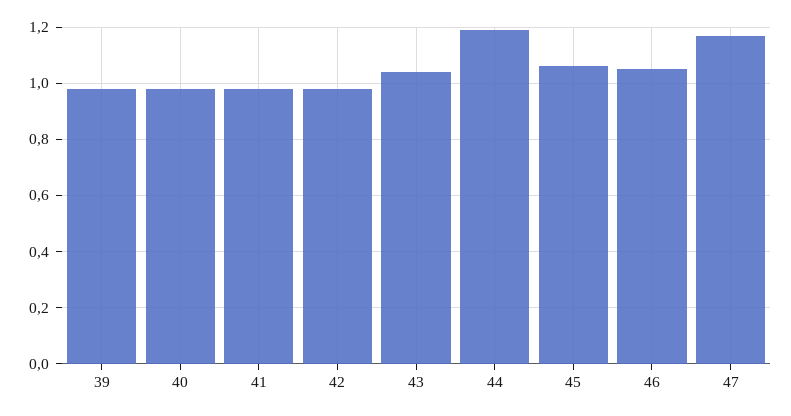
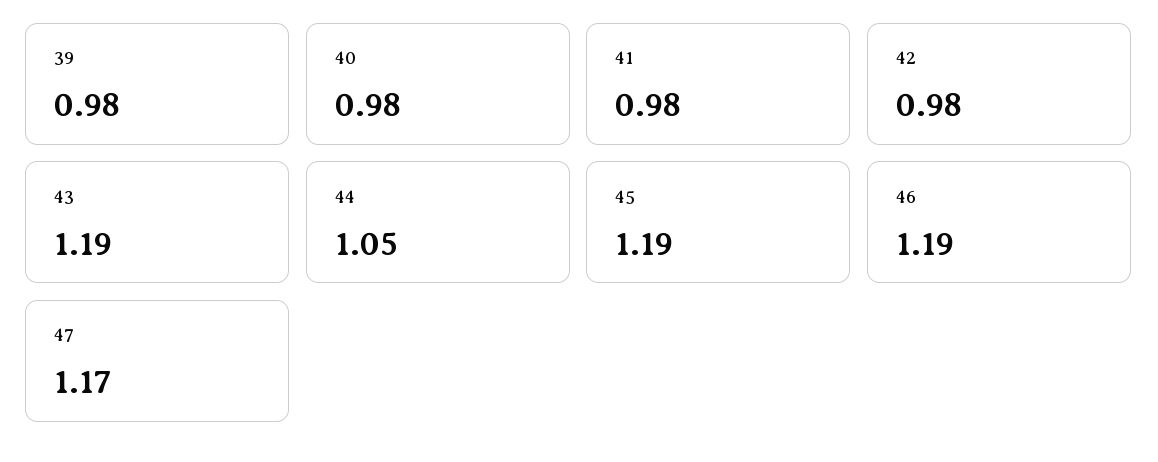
  {
    "39": 0.98,
    "40": 0.98,
    "41": 0.98,
    "42": 0.98,
-   "43": 1.05,
+   "43": 1.19,
-   "44": 1.2,
+   "44": 1.05,
-   "45": 1.05,
+   "45": 1.19,
-   "46": 1.05,
+   "46": 1.19,
    "47": 1.17
  }

